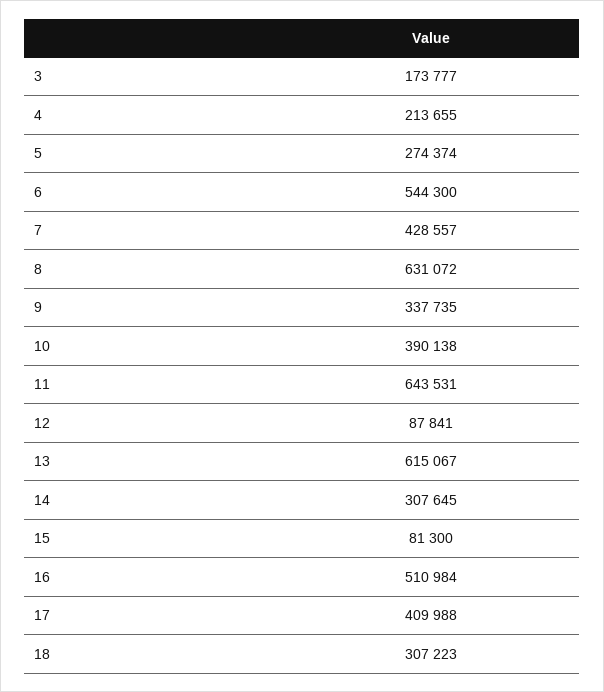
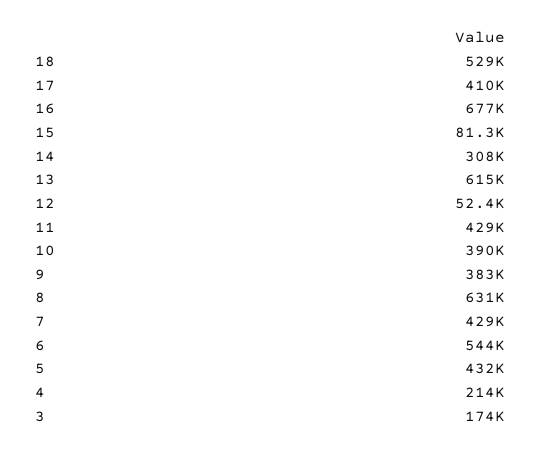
  {
    "3": 173777,
    "4": 213655,
-   "5": 274374,
+   "5": 432000,
    "6": 544300,
    "7": 428557,
    "8": 631072,
-   "9": 337735,
+   "9": 383000,
    "10": 390138,
-   "11": 643531,
+   "11": 429000,
-   "12": 87841,
+   "12": 52400,
    "13": 615067,
    "14": 307645,
    "15": 81300,
-   "16": 510984,
+   "16": 677000,
    "17": 409988,
-   "18": 307223
+   "18": 529000
  }

